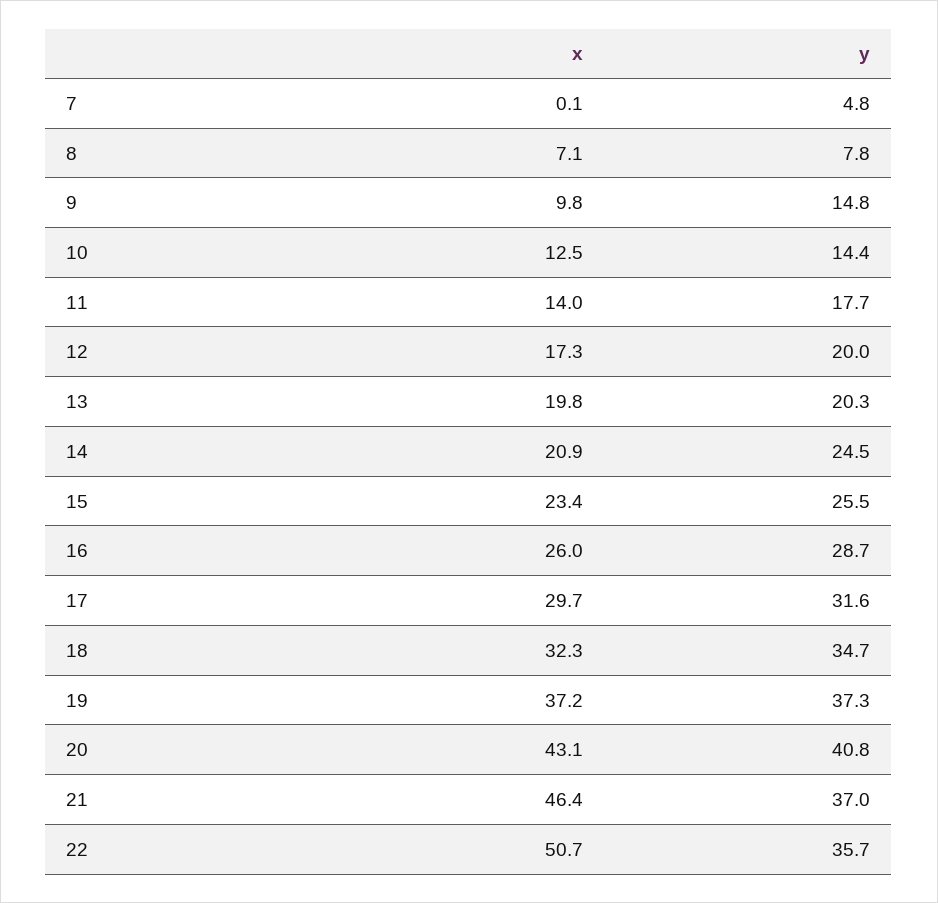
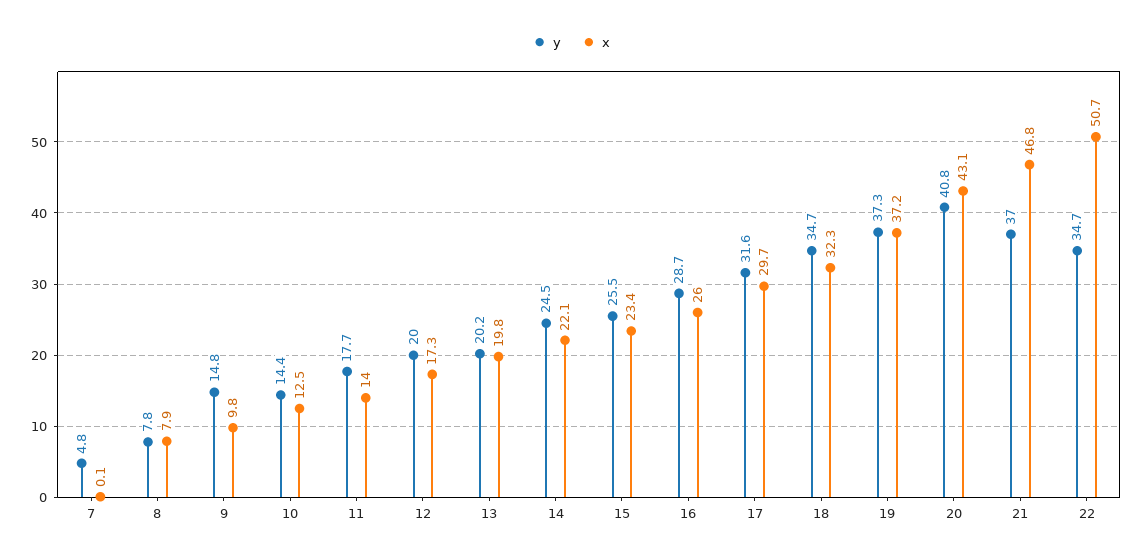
  {
    "x": {
      "7": 0.1,
-     "8": 7.1,
+     "8": 7.9,
      "9": 9.8,
      "10": 12.5,
      "11": 14,
      "12": 17.3,
      "13": 19.8,
-     "14": 20.9,
+     "14": 22.1,
      "15": 23.4,
      "16": 26,
      "17": 29.7,
      "18": 32.3,
      "19": 37.2,
      "20": 43.1,
-     "21": 46.4,
+     "21": 46.8,
      "22": 50.7
    },
    "y": {
      "7": 4.8,
      "8": 7.8,
      "9": 14.8,
      "10": 14.4,
      "11": 17.7,
      "12": 20,
-     "13": 20.3,
+     "13": 20.2,
      "14": 24.5,
      "15": 25.5,
      "16": 28.7,
      "17": 31.6,
      "18": 34.7,
      "19": 37.3,
      "20": 40.8,
      "21": 37,
-     "22": 35.7
+     "22": 34.7
    }
  }

